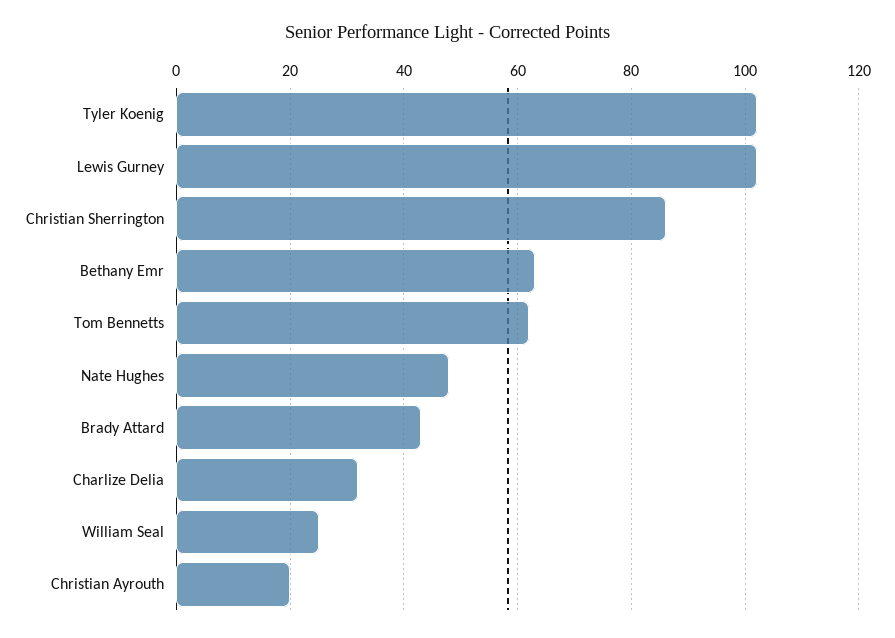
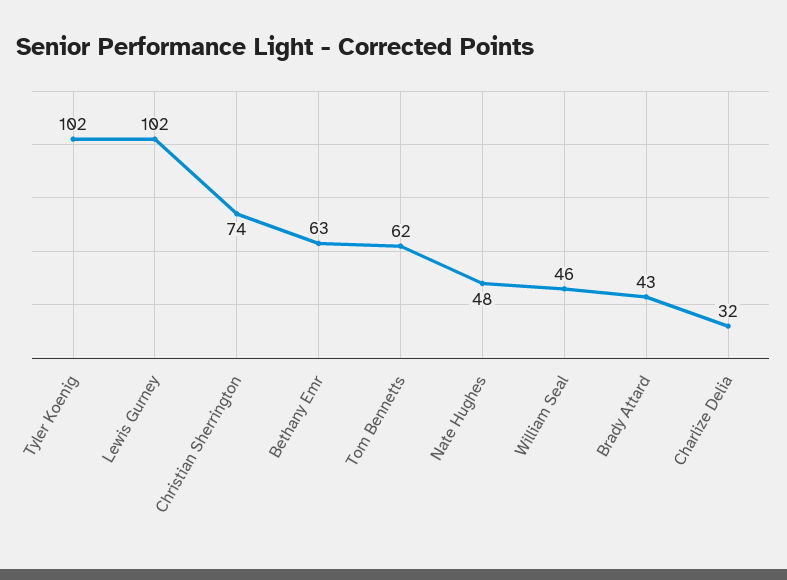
  {
    "Tyler Koenig": 102,
    "Lewis Gurney": 102,
-   "Christian Sherrington": 85,
+   "Christian Sherrington": 74,
    "Bethany Emr": 63,
    "Tom Bennetts": 62,
    "Nate Hughes": 48,
    "Brady Attard": 43,
    "Charlize Delia": 32,
-   "William Seal": 25,
+   "William Seal": 46
-   "Christian Ayrouth": 20
  }

